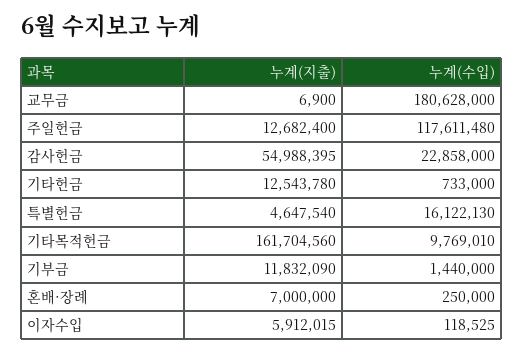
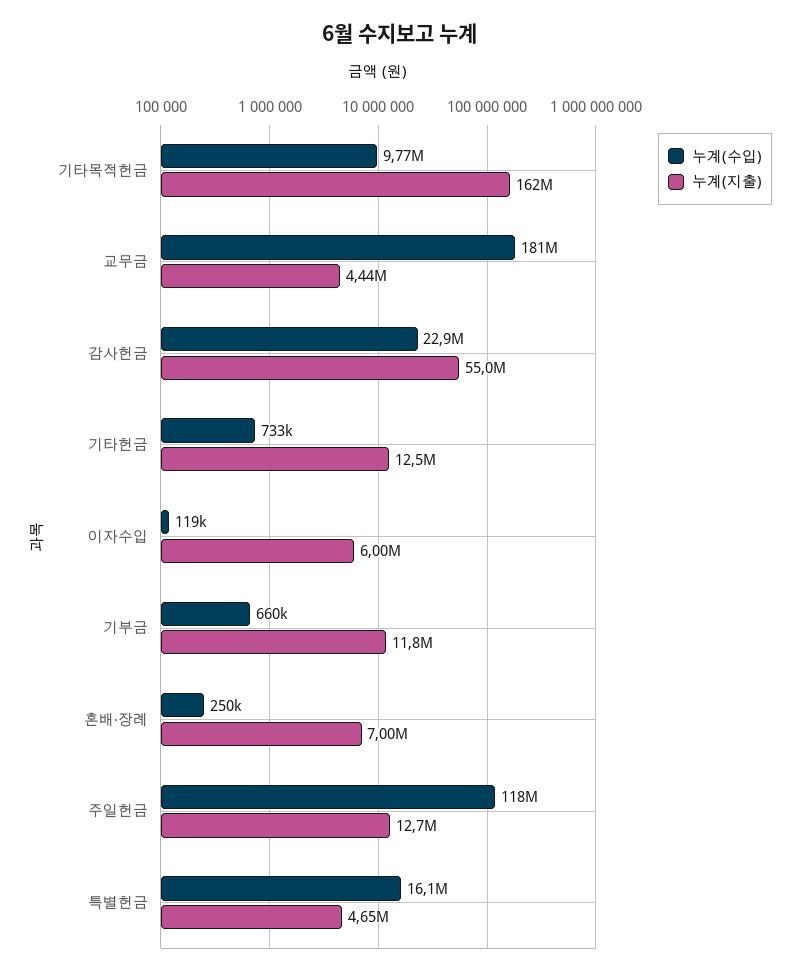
  {
    "누계(지출)": {
-     "교무금": 6900,
+     "교무금": 4440000,
      "주일헌금": 12682400,
      "감사헌금": 54988395,
      "기타헌금": 12543780,
      "특별헌금": 4647540,
      "기타목적헌금": 161704560,
      "기부금": 11832090,
      "혼배·장례": 7000000,
-     "이자수입": 5912015
+     "이자수입": 6000000
    },
    "누계(수입)": {
      "교무금": 180628000,
      "주일헌금": 117611480,
      "감사헌금": 22858000,
      "기타헌금": 733000,
      "특별헌금": 16122130,
      "기타목적헌금": 9769010,
-     "기부금": 1440000,
+     "기부금": 660000,
      "혼배·장례": 250000,
      "이자수입": 118525
    }
  }

